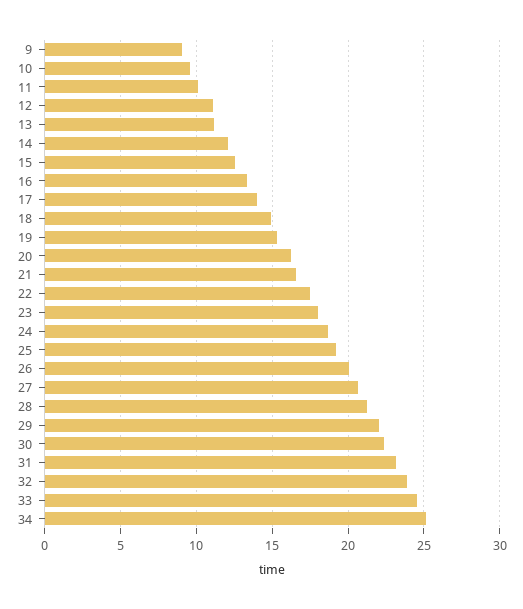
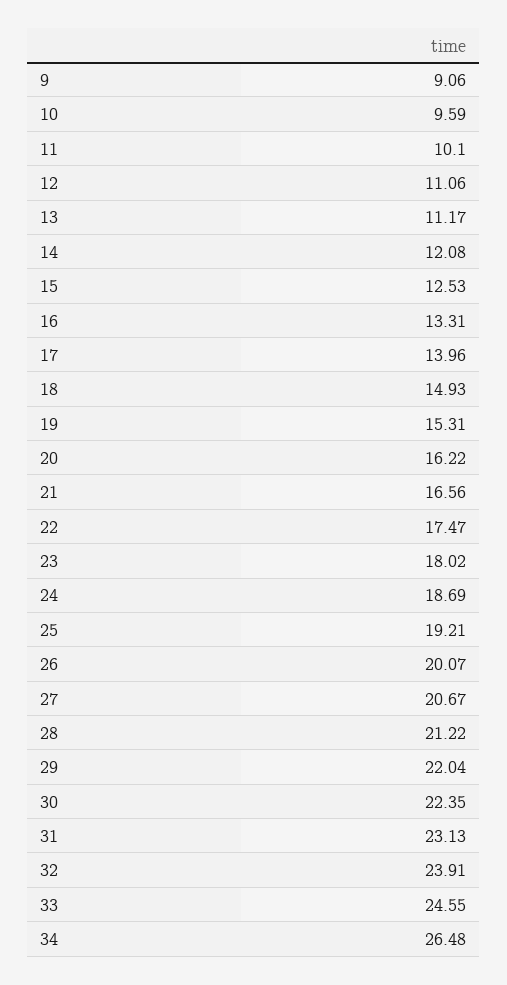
  {
    "9": 9.06,
    "10": 9.59,
    "11": 10.1,
    "12": 11.06,
    "13": 11.17,
    "14": 12.08,
    "15": 12.53,
    "16": 13.31,
    "17": 13.96,
    "18": 14.93,
    "19": 15.31,
    "20": 16.22,
    "21": 16.56,
    "22": 17.47,
    "23": 18.02,
    "24": 18.69,
    "25": 19.21,
    "26": 20.07,
    "27": 20.67,
    "28": 21.22,
    "29": 22.04,
    "30": 22.35,
    "31": 23.13,
    "32": 23.91,
    "33": 24.55,
-   "34": 25
+   "34": 26.48
  }

